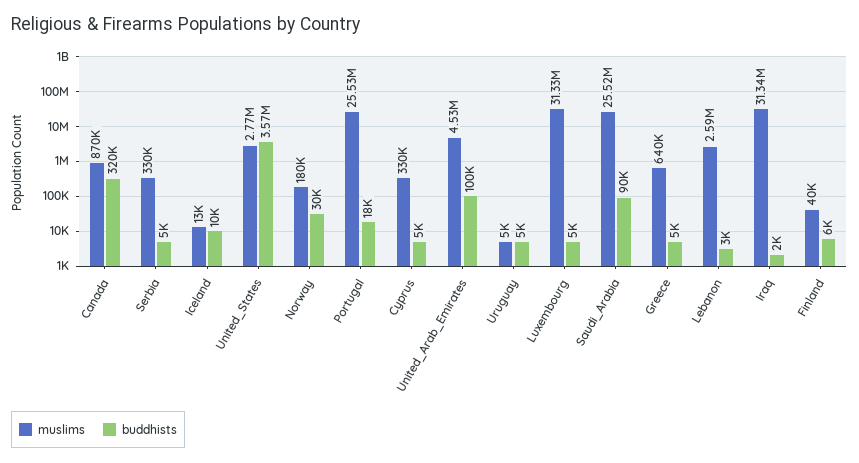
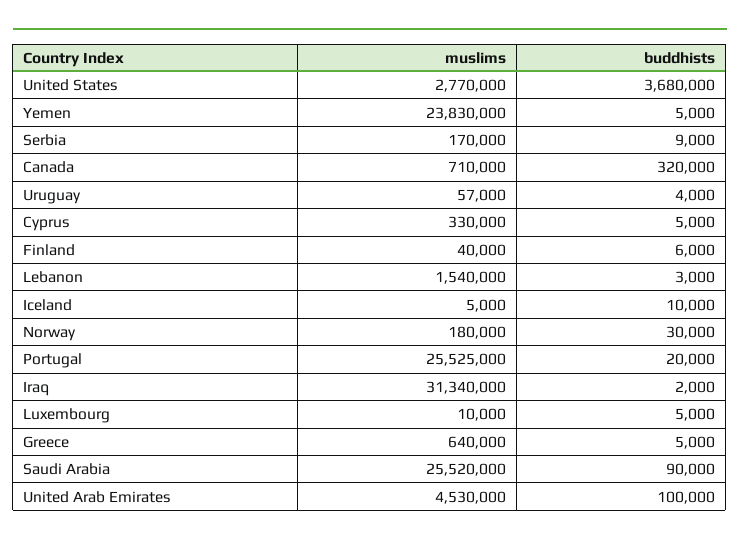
  {
    "muslims": {
-     "Canada": 870000,
+     "Canada": 710000,
-     "Serbia": 330000,
+     "Serbia": 170000,
-     "Iceland": 13000,
+     "Iceland": 5000,
      "United_States": 2770000,
      "Norway": 180000,
      "Portugal": 25525000,
      "Cyprus": 330000,
      "United_Arab_Emirates": 4530000,
-     "Uruguay": 5000,
+     "Uruguay": 57000,
-     "Luxembourg": 31330000,
+     "Luxembourg": 10000,
      "Saudi_Arabia": 25520000,
      "Greece": 640000,
-     "Lebanon": 2590000,
+     "Lebanon": 1540000,
      "Iraq": 31340000,
-     "Finland": 40000
+     "Finland": 40000,
+     "Yemen": 23830000
    },
    "buddhists": {
      "Canada": 320000,
-     "Serbia": 5000,
+     "Serbia": 9000,
      "Iceland": 10000,
-     "United_States": 3570000,
+     "United_States": 3680000,
      "Norway": 30000,
-     "Portugal": 18000,
+     "Portugal": 20000,
      "Cyprus": 5000,
      "United_Arab_Emirates": 100000,
-     "Uruguay": 5000,
+     "Uruguay": 4000,
      "Luxembourg": 5000,
      "Saudi_Arabia": 90000,
      "Greece": 5000,
      "Lebanon": 3000,
      "Iraq": 2000,
-     "Finland": 6000
+     "Finland": 6000,
+     "Yemen": 5000
    }
  }

